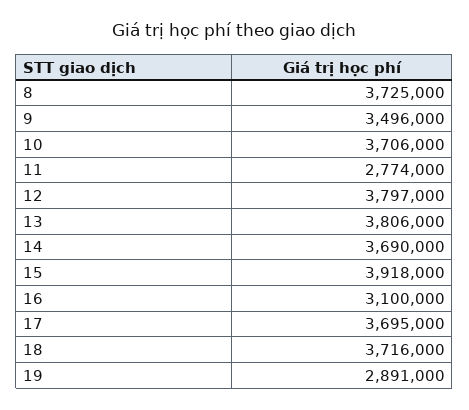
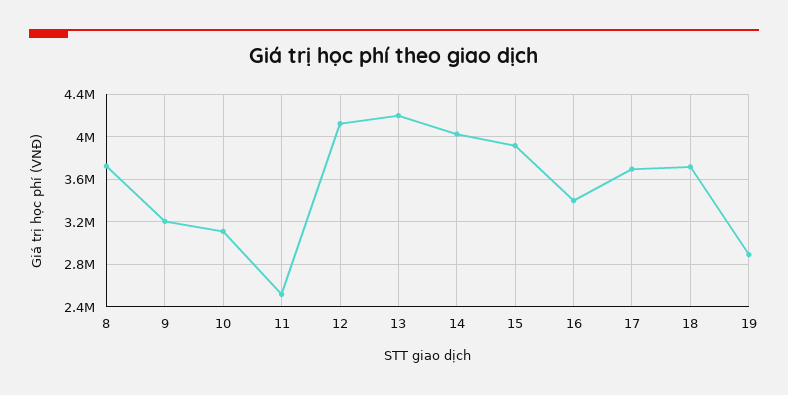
  {
    "8": 3725000,
-   "9": 3496000,
+   "9": 3200000,
-   "10": 3706000,
+   "10": 3100000,
-   "11": 2774000,
+   "11": 2500000,
-   "12": 3797000,
+   "12": 4100000,
-   "13": 3806000,
+   "13": 4200000,
-   "14": 3690000,
+   "14": 4000000,
    "15": 3918000,
-   "16": 3100000,
+   "16": 3400000,
    "17": 3695000,
    "18": 3716000,
    "19": 2891000
  }

